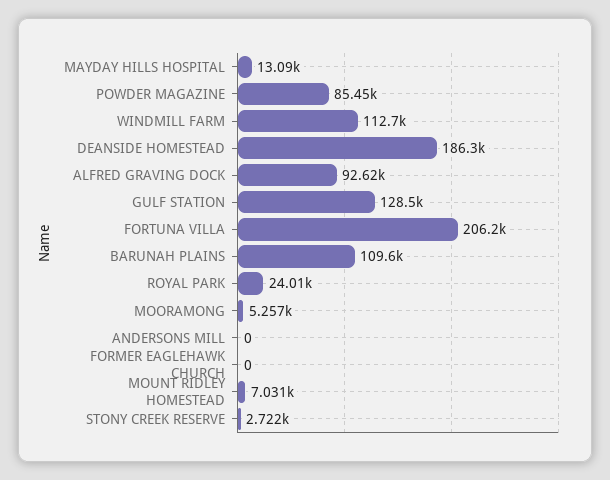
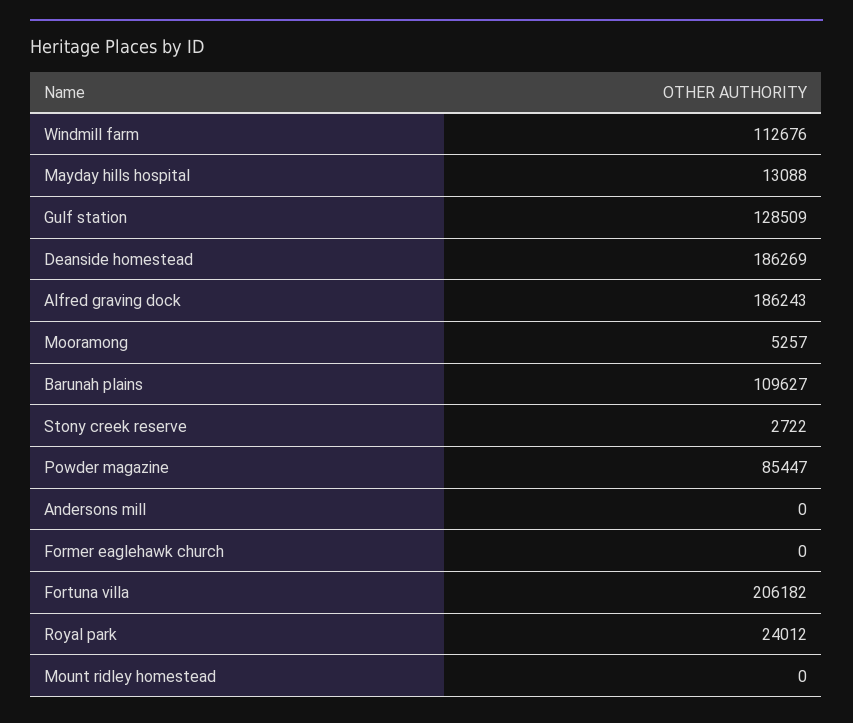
  {
    "MAYDAY HILLS HOSPITAL": 13088,
    "POWDER MAGAZINE": 85447,
    "WINDMILL FARM": 112676,
    "DEANSIDE HOMESTEAD": 186269,
-   "ALFRED GRAVING DOCK": 92620,
+   "ALFRED GRAVING DOCK": 186243,
    "GULF STATION": 128509,
    "FORTUNA VILLA": 206182,
    "BARUNAH PLAINS": 109627,
    "ROYAL PARK": 24012,
    "MOORAMONG": 5257,
    "ANDERSONS MILL": 0,
    "FORMER EAGLEHAWK CHURCH": 0,
-   "MOUNT RIDLEY HOMESTEAD": 7031,
+   "MOUNT RIDLEY HOMESTEAD": 0,
    "STONY CREEK RESERVE": 2722
  }

